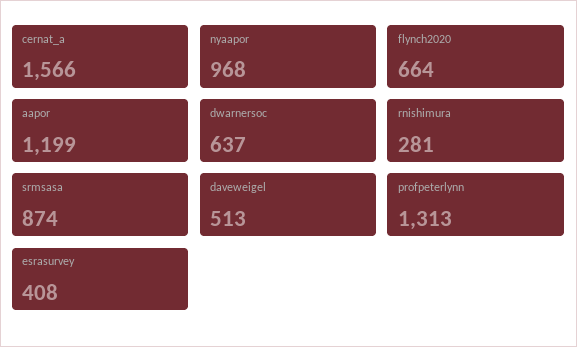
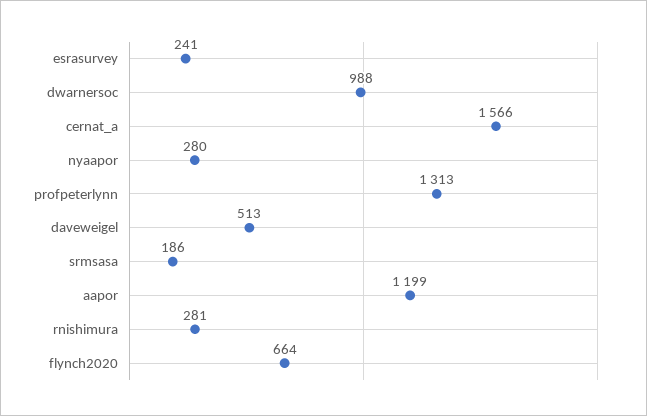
  {
    "cernat_a": 1566,
-   "nyaapor": 968,
+   "nyaapor": 280,
    "flynch2020": 664,
    "aapor": 1199,
-   "dwarnersoc": 637,
+   "dwarnersoc": 988,
    "rnishimura": 281,
-   "srmsasa": 874,
+   "srmsasa": 186,
    "daveweigel": 513,
    "profpeterlynn": 1313,
-   "esrasurvey": 408
+   "esrasurvey": 241
  }

